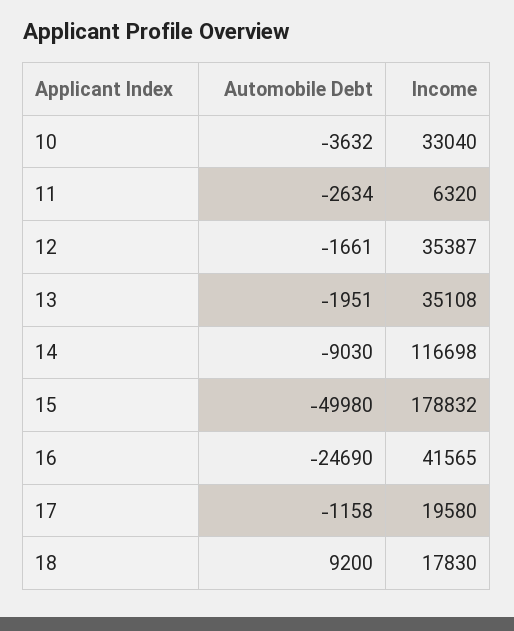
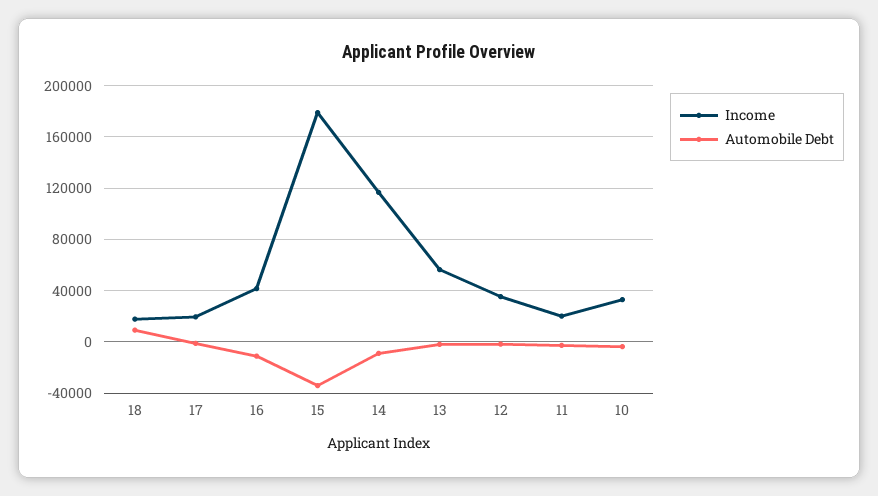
  {
    "Automobile Debt": {
      "10": -3632,
      "11": -2634,
      "12": -1661,
      "13": -1951,
      "14": -9030,
-     "15": -49980,
+     "15": -35000,
-     "16": -24690,
+     "16": -10000,
      "17": -1158,
      "18": 9200
    },
    "Income": {
      "10": 33040,
-     "11": 6320,
+     "11": 20000,
      "12": 35387,
-     "13": 35108,
+     "13": 55000,
      "14": 116698,
      "15": 178832,
      "16": 41565,
      "17": 19580,
      "18": 17830
    }
  }

